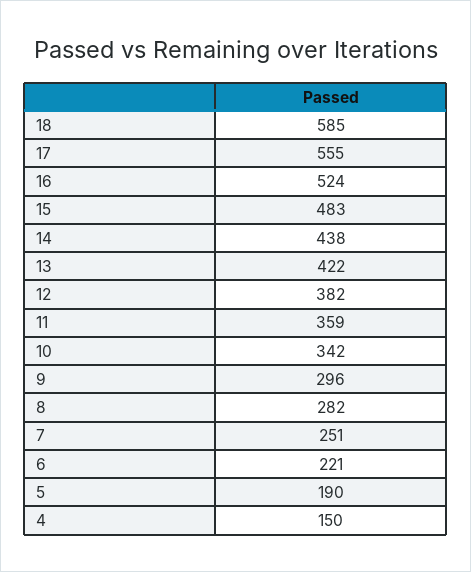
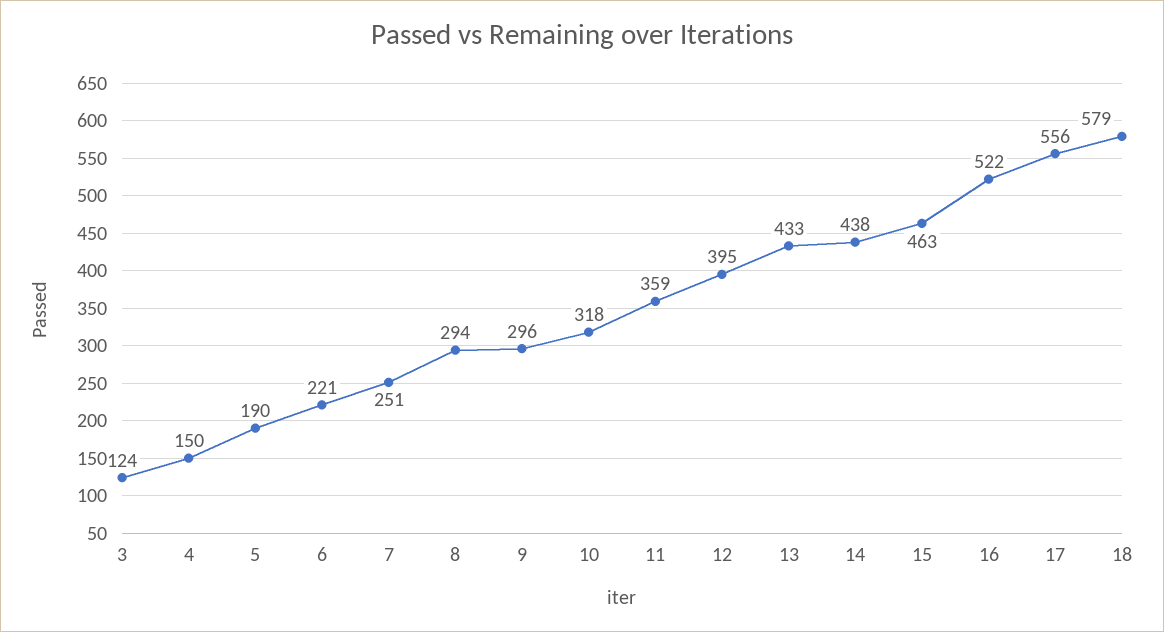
  {
-   "18": 585,
+   "18": 579,
-   "17": 555,
+   "17": 556,
-   "16": 524,
+   "16": 522,
-   "15": 483,
+   "15": 463,
    "14": 438,
-   "13": 422,
+   "13": 433,
-   "12": 382,
+   "12": 395,
    "11": 359,
-   "10": 342,
+   "10": 318,
    "9": 296,
-   "8": 282,
+   "8": 294,
    "7": 251,
    "6": 221,
    "5": 190,
-   "4": 150
+   "4": 150,
+   "3": 124
  }

